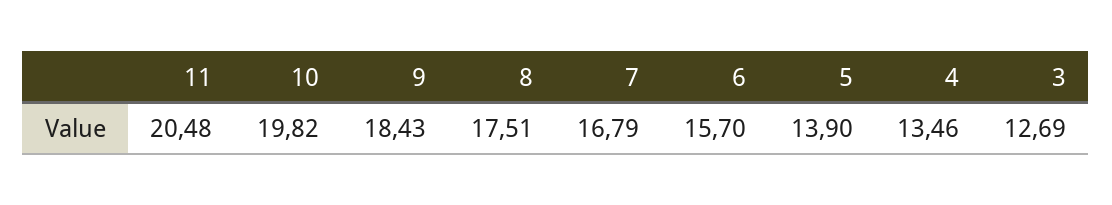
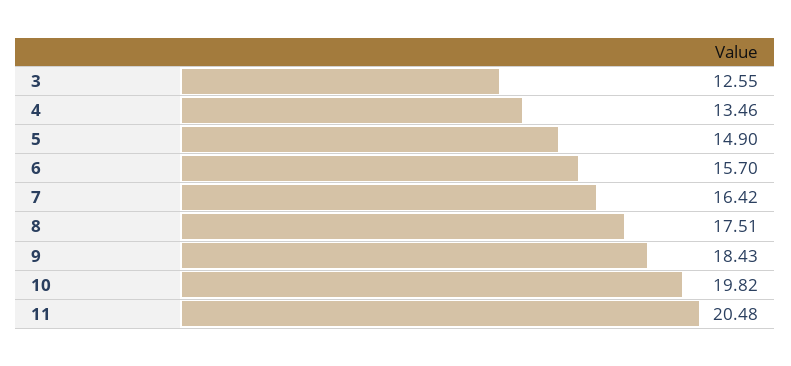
  {
    "11": 20.48,
    "10": 19.82,
    "9": 18.43,
    "8": 17.51,
-   "7": 16.79,
+   "7": 16.42,
    "6": 15.7,
-   "5": 13.9,
+   "5": 14.9,
    "4": 13.46,
-   "3": 12.69
+   "3": 12.55
  }

